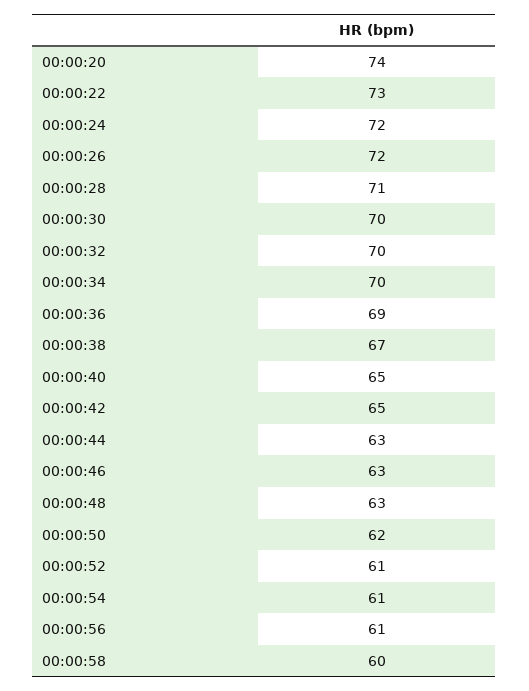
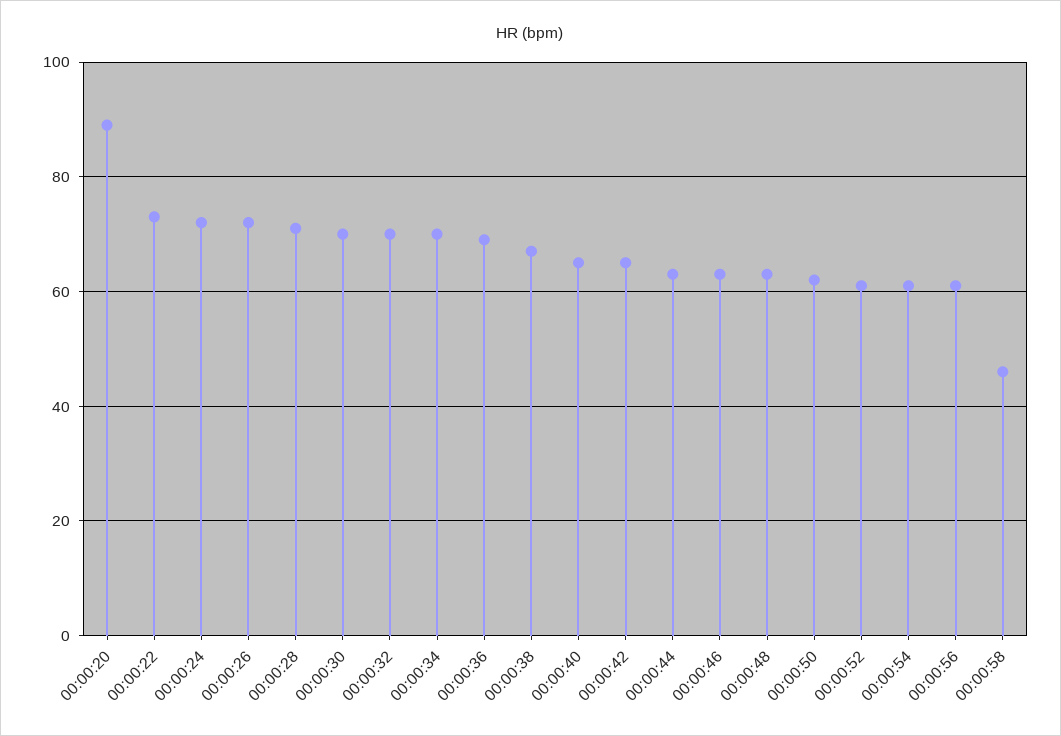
  {
-   "00:00:20": 74,
+   "00:00:20": 90,
    "00:00:22": 73,
    "00:00:24": 72,
    "00:00:26": 72,
    "00:00:28": 71,
    "00:00:30": 70,
    "00:00:32": 70,
    "00:00:34": 70,
    "00:00:36": 69,
    "00:00:38": 67,
    "00:00:40": 65,
    "00:00:42": 65,
    "00:00:44": 63,
    "00:00:46": 63,
    "00:00:48": 63,
    "00:00:50": 62,
    "00:00:52": 61,
    "00:00:54": 61,
    "00:00:56": 61,
-   "00:00:58": 60
+   "00:00:58": 45
  }

